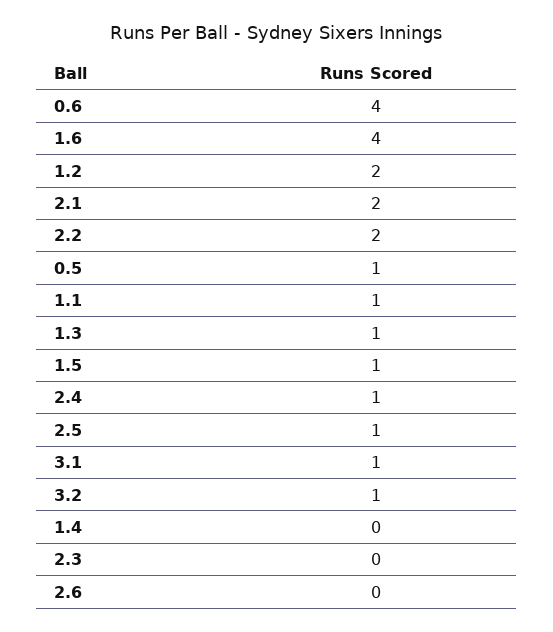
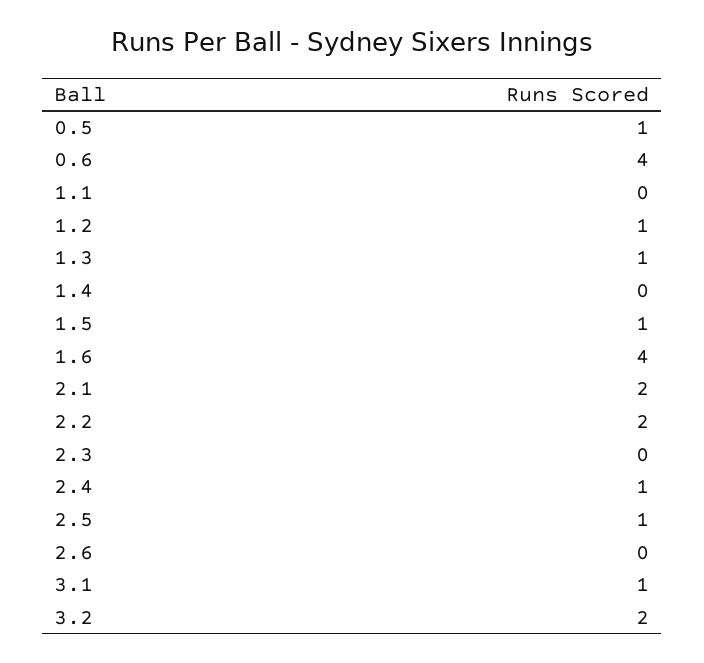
  {
    "0.6": 4,
    "1.6": 4,
-   "1.2": 2,
+   "1.2": 1,
    "2.1": 2,
    "2.2": 2,
    "0.5": 1,
-   "1.1": 1,
+   "1.1": 0,
    "1.3": 1,
    "1.5": 1,
    "2.4": 1,
    "2.5": 1,
    "3.1": 1,
-   "3.2": 1,
+   "3.2": 2,
    "1.4": 0,
    "2.3": 0,
    "2.6": 0
  }

